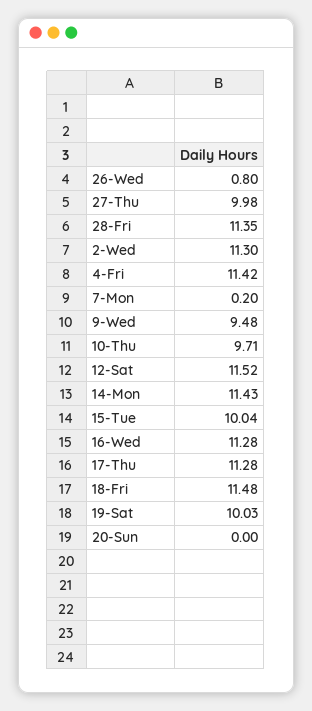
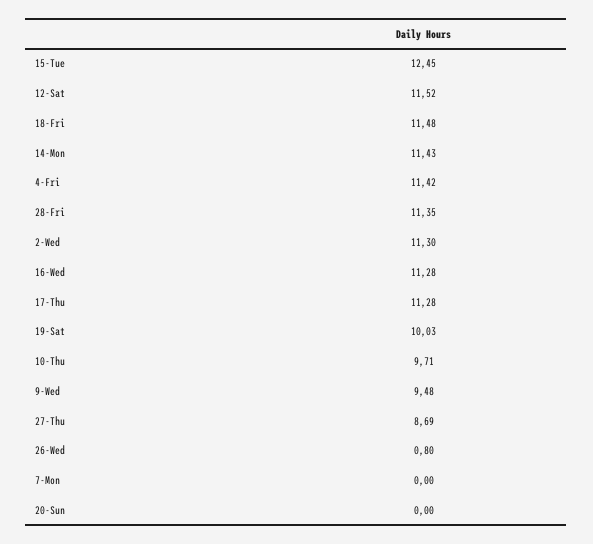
  {
    "26-Wed": 0.8,
-   "27-Thu": 9.98,
+   "27-Thu": 8.69,
    "28-Fri": 11.35,
    "2-Wed": 11.3,
    "4-Fri": 11.42,
-   "7-Mon": 0.2,
+   "7-Mon": 0,
    "9-Wed": 9.48,
    "10-Thu": 9.71,
    "12-Sat": 11.52,
    "14-Mon": 11.43,
-   "15-Tue": 10.04,
+   "15-Tue": 12.45,
    "16-Wed": 11.28,
    "17-Thu": 11.28,
    "18-Fri": 11.48,
    "19-Sat": 10.03,
    "20-Sun": 0
  }

